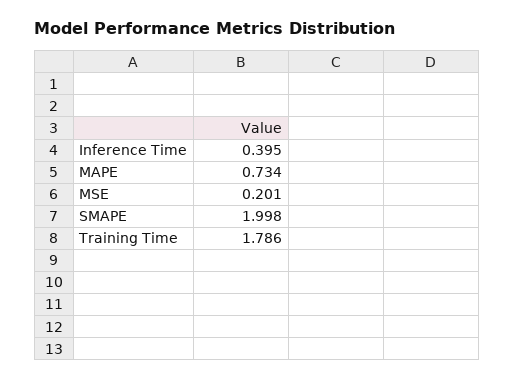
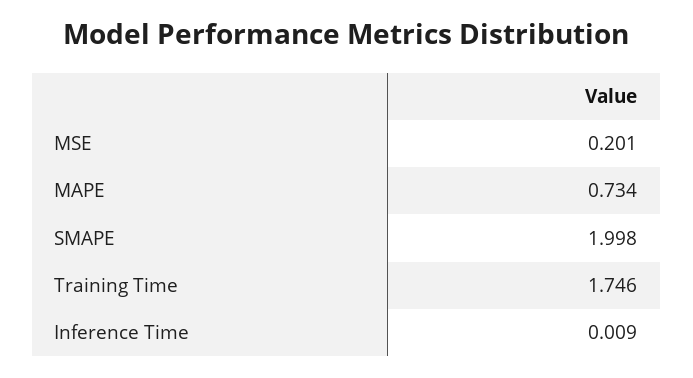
  {
-   "Inference Time": 0.395,
+   "Inference Time": 0.009,
    "MAPE": 0.734,
    "MSE": 0.201,
    "SMAPE": 1.998,
-   "Training Time": 1.786
+   "Training Time": 1.746
  }

